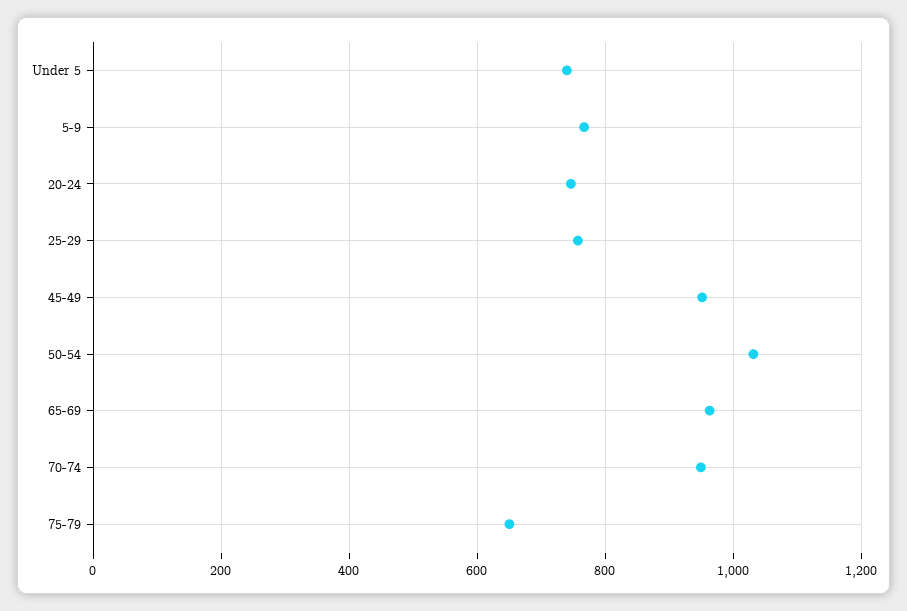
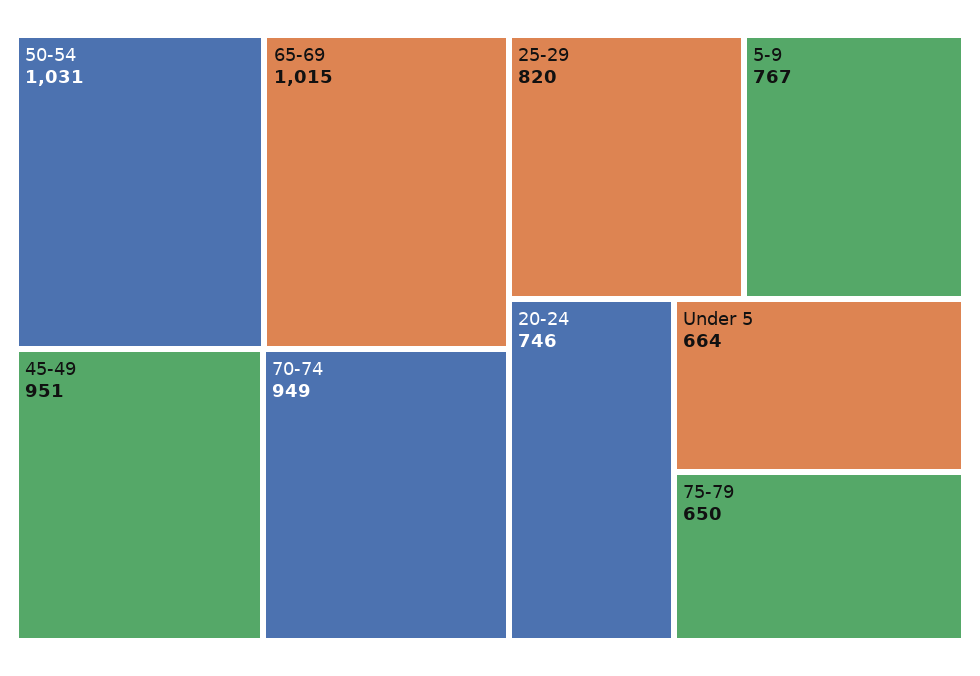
  {
-   "Under 5": 740,
+   "Under 5": 664,
    "5-9": 767,
    "20-24": 746,
-   "25-29": 760,
+   "25-29": 820,
    "45-49": 951,
    "50-54": 1031,
-   "65-69": 960,
+   "65-69": 1015,
    "70-74": 949,
    "75-79": 650
  }

